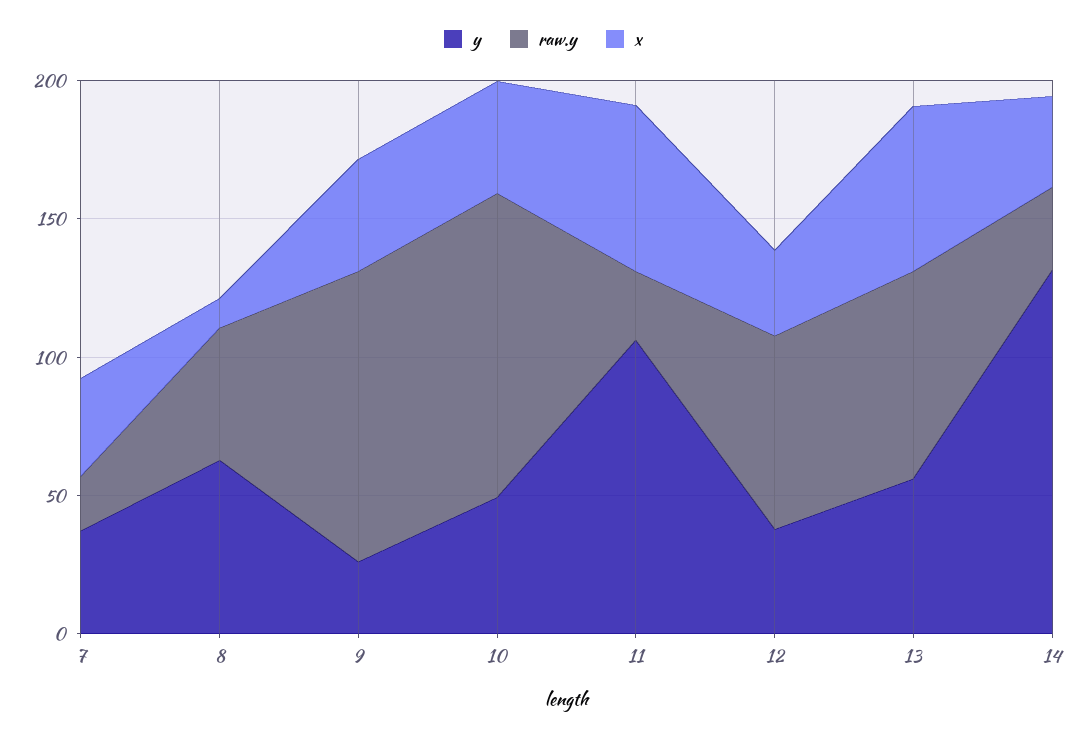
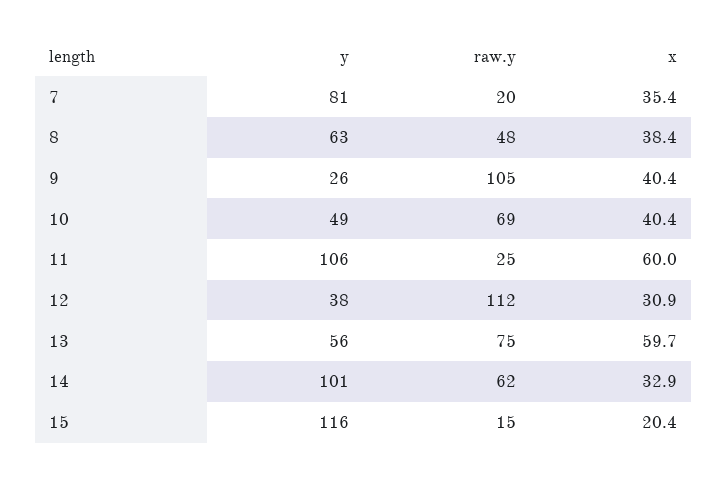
  {
    "y": {
-     "7": 40,
+     "7": 81,
      "8": 63,
      "9": 26,
      "10": 49,
      "11": 106,
      "12": 38,
      "13": 56,
-     "14": 130
+     "14": 101,
+     "15": 116
    },
    "raw.y": {
      "7": 20,
      "8": 48,
      "9": 105,
-     "10": 110,
+     "10": 69,
      "11": 25,
-     "12": 70,
+     "12": 112,
      "13": 75,
-     "14": 30
+     "14": 62,
+     "15": 15
    },
    "x": {
      "7": 35.4,
-     "8": 10,
+     "8": 38.4,
      "9": 40.4,
      "10": 40.4,
      "11": 60,
      "12": 30.9,
      "13": 59.7,
-     "14": 32.9
+     "14": 32.9,
+     "15": 20.4
    }
  }

